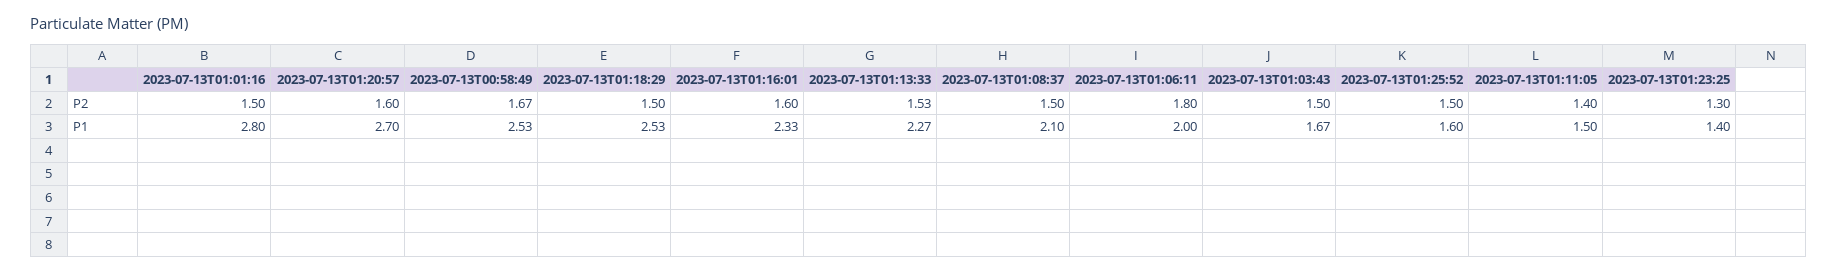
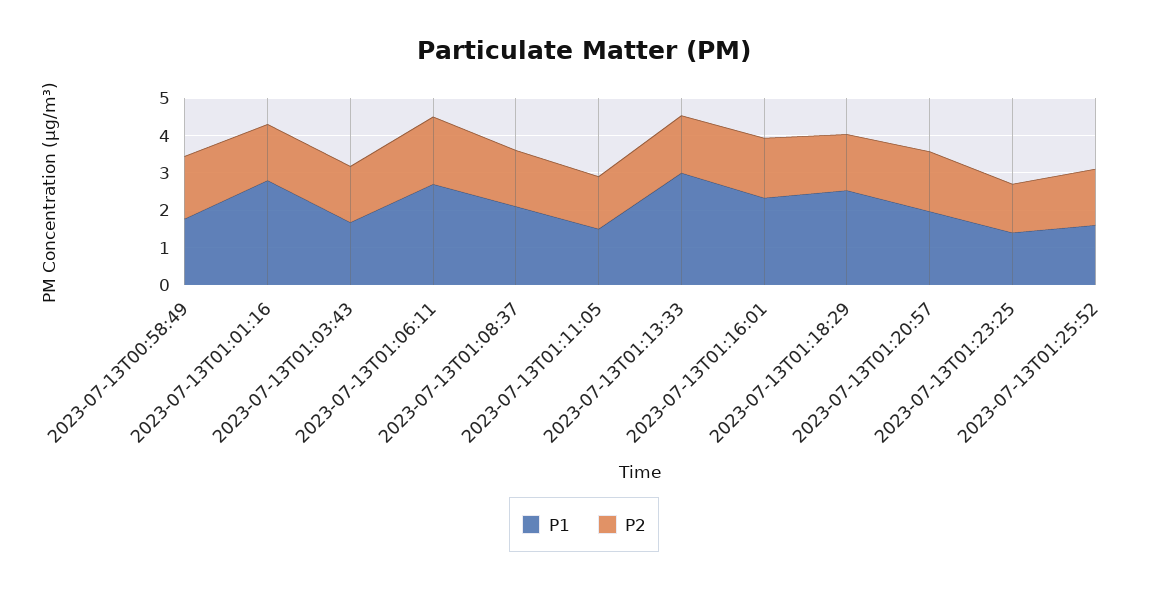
  {
    "P2": {
      "2023-07-13T01:01:16": 1.5,
      "2023-07-13T01:20:57": 1.6,
      "2023-07-13T00:58:49": 1.67,
      "2023-07-13T01:18:29": 1.5,
      "2023-07-13T01:16:01": 1.6,
      "2023-07-13T01:13:33": 1.53,
      "2023-07-13T01:08:37": 1.5,
      "2023-07-13T01:06:11": 1.8,
      "2023-07-13T01:03:43": 1.5,
      "2023-07-13T01:25:52": 1.5,
      "2023-07-13T01:11:05": 1.4,
      "2023-07-13T01:23:25": 1.3
    },
    "P1": {
      "2023-07-13T01:01:16": 2.8,
-     "2023-07-13T01:20:57": 2.7,
+     "2023-07-13T01:20:57": 2,
-     "2023-07-13T00:58:49": 2.53,
+     "2023-07-13T00:58:49": 1.75,
      "2023-07-13T01:18:29": 2.53,
      "2023-07-13T01:16:01": 2.33,
-     "2023-07-13T01:13:33": 2.27,
+     "2023-07-13T01:13:33": 3,
      "2023-07-13T01:08:37": 2.1,
-     "2023-07-13T01:06:11": 2,
+     "2023-07-13T01:06:11": 2.75,
      "2023-07-13T01:03:43": 1.67,
      "2023-07-13T01:25:52": 1.6,
      "2023-07-13T01:11:05": 1.5,
      "2023-07-13T01:23:25": 1.4
    }
  }

